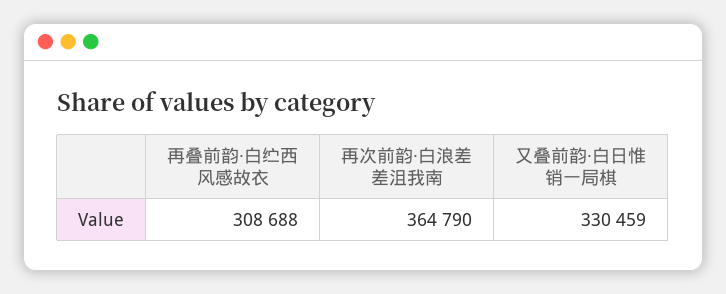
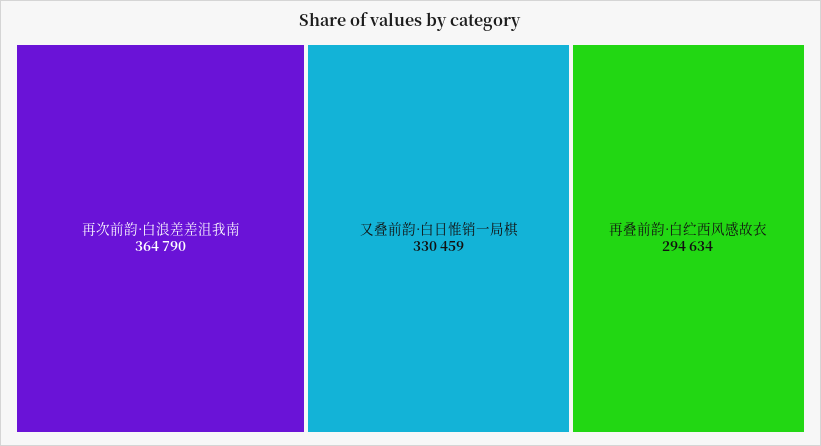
  {
-   "再叠前韵·白纻西风感故衣": 308688,
+   "再叠前韵·白纻西风感故衣": 294634,
    "再次前韵·白浪差差沮我南": 364790,
    "又叠前韵·白日惟销一局棋": 330459
  }

